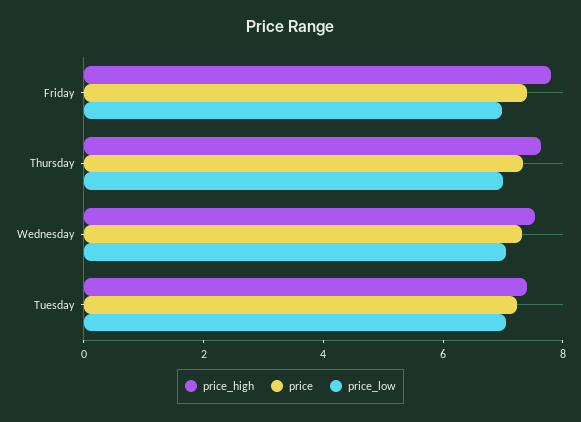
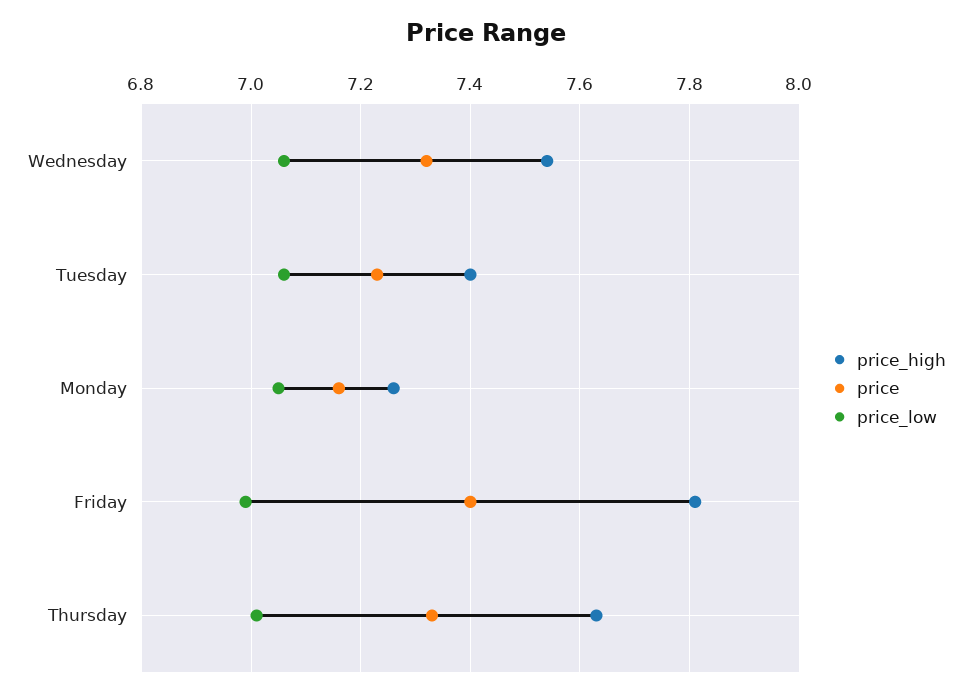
  {
    "price_high": {
      "Friday": 7.8,
      "Thursday": 7.65,
      "Wednesday": 7.55,
-     "Tuesday": 7.4
+     "Tuesday": 7.4,
+     "Monday": 7.25
    },
    "price": {
      "Friday": 7.4,
      "Thursday": 7.35,
      "Wednesday": 7.3,
-     "Tuesday": 7.25
+     "Tuesday": 7.25,
+     "Monday": 7.15
    },
    "price_low": {
      "Friday": 7,
      "Thursday": 7,
      "Wednesday": 7.05,
-     "Tuesday": 7.05
+     "Tuesday": 7.05,
+     "Monday": 7.05
    }
  }

